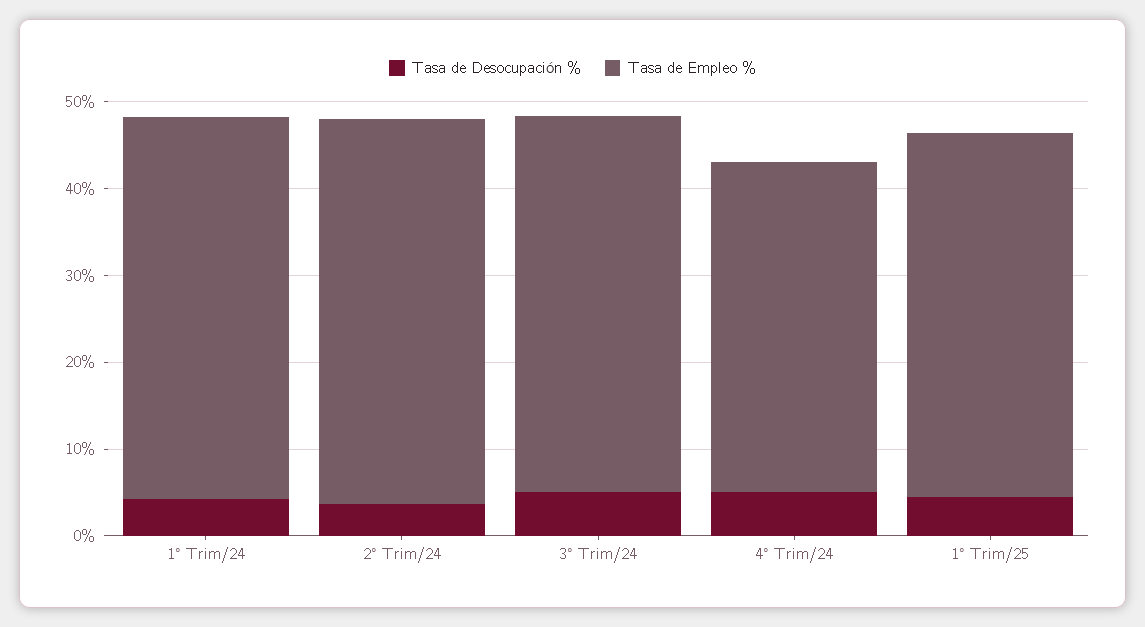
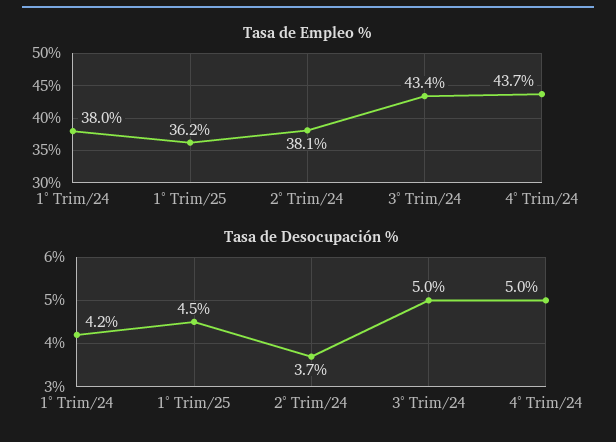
  {
    "Tasa de Desocupación %": {
      "1° Trim/24": 4.2,
      "2° Trim/24": 3.7,
      "3° Trim/24": 5,
      "4° Trim/24": 5,
      "1° Trim/25": 4.5
    },
    "Tasa de Empleo %": {
-     "1° Trim/24": 44,
+     "1° Trim/24": 38,
-     "2° Trim/24": 44,
+     "2° Trim/24": 38.1,
      "3° Trim/24": 43.4,
-     "4° Trim/24": 38,
+     "4° Trim/24": 43.7,
-     "1° Trim/25": 42
+     "1° Trim/25": 36.2
    }
  }

